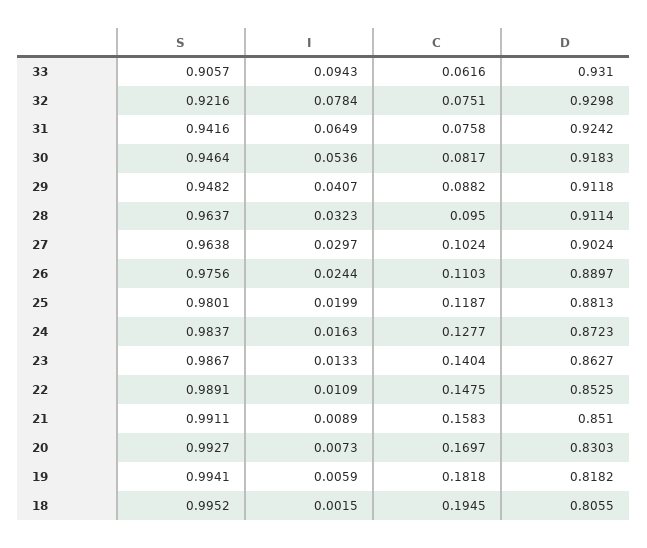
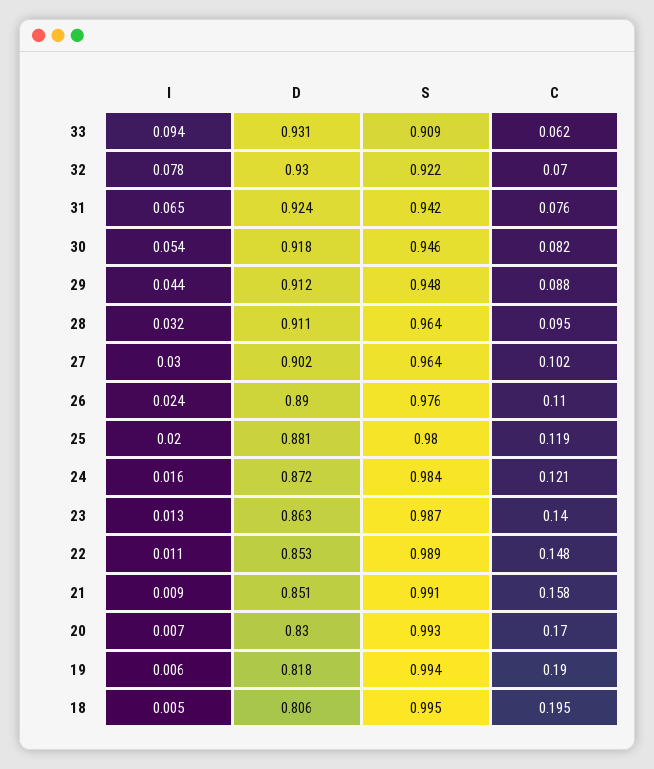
  {
    "S": {
-     "33": 0.9057,
+     "33": 0.909,
      "32": 0.9216,
      "31": 0.9416,
      "30": 0.9464,
      "29": 0.9482,
      "28": 0.9637,
      "27": 0.9638,
      "26": 0.9756,
      "25": 0.9801,
      "24": 0.9837,
      "23": 0.9867,
      "22": 0.9891,
      "21": 0.9911,
      "20": 0.9927,
      "19": 0.9941,
      "18": 0.9952
    },
    "I": {
      "33": 0.0943,
      "32": 0.0784,
      "31": 0.0649,
      "30": 0.0536,
-     "29": 0.0407,
+     "29": 0.044,
      "28": 0.0323,
      "27": 0.0297,
      "26": 0.0244,
      "25": 0.0199,
      "24": 0.0163,
      "23": 0.0133,
      "22": 0.0109,
      "21": 0.0089,
      "20": 0.0073,
      "19": 0.0059,
-     "18": 0.0015
+     "18": 0.005
    },
    "C": {
      "33": 0.0616,
-     "32": 0.0751,
+     "32": 0.07,
      "31": 0.0758,
      "30": 0.0817,
      "29": 0.0882,
      "28": 0.095,
      "27": 0.1024,
      "26": 0.1103,
      "25": 0.1187,
-     "24": 0.1277,
+     "24": 0.121,
      "23": 0.1404,
      "22": 0.1475,
      "21": 0.1583,
      "20": 0.1697,
-     "19": 0.1818,
+     "19": 0.19,
      "18": 0.1945
    },
    "D": {
      "33": 0.931,
      "32": 0.9298,
      "31": 0.9242,
      "30": 0.9183,
      "29": 0.9118,
      "28": 0.9114,
      "27": 0.9024,
      "26": 0.8897,
      "25": 0.8813,
      "24": 0.8723,
      "23": 0.8627,
      "22": 0.8525,
      "21": 0.851,
      "20": 0.8303,
      "19": 0.8182,
      "18": 0.8055
    }
  }

